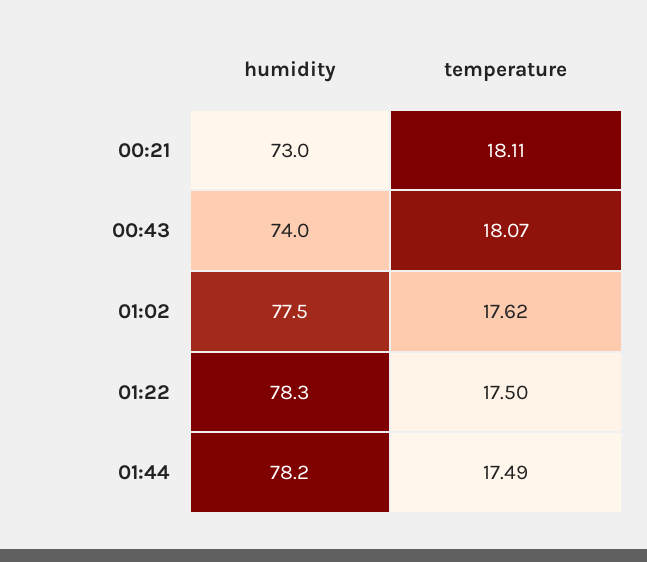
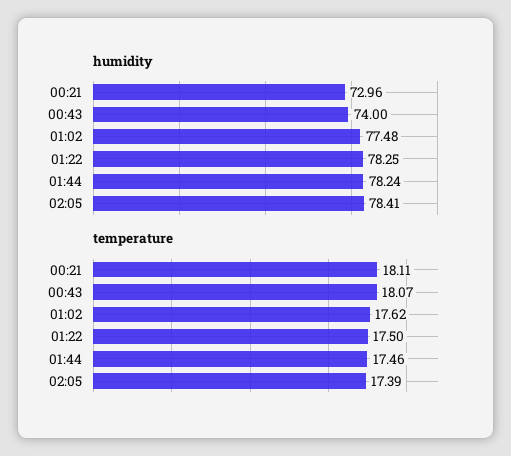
  {
    "humidity": {
      "00:21": 72.96,
      "00:43": 74,
      "01:02": 77.48,
      "01:22": 78.25,
-     "01:44": 78.24
+     "01:44": 78.24,
+     "02:05": 78.41
    },
    "temperature": {
      "00:21": 18.11,
      "00:43": 18.07,
      "01:02": 17.62,
      "01:22": 17.5,
-     "01:44": 17.49
+     "01:44": 17.46,
+     "02:05": 17.39
    }
  }

